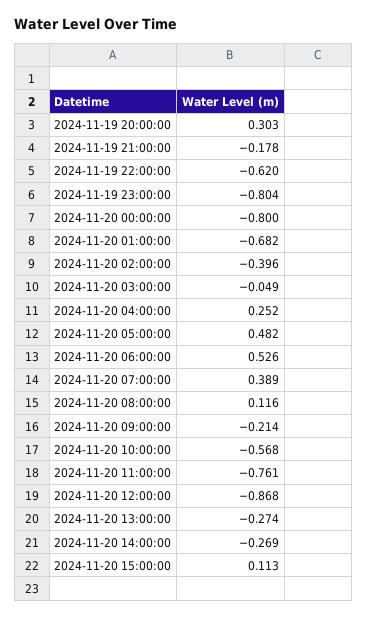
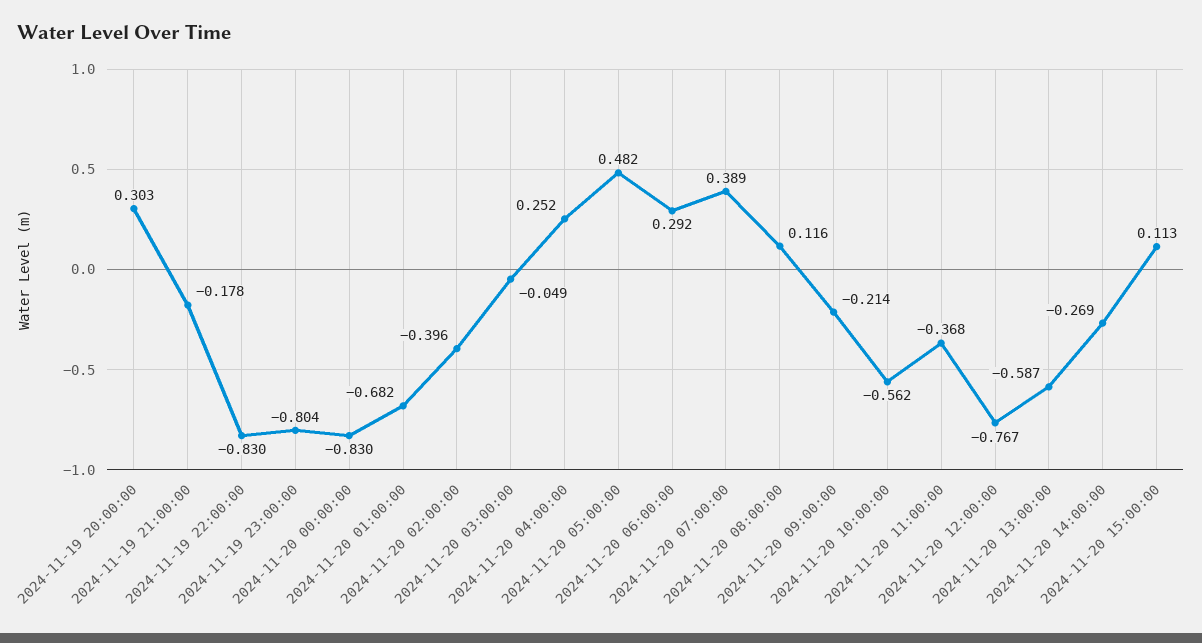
  {
    "2024-11-19 20:00:00": 0.303,
    "2024-11-19 21:00:00": -0.178,
-   "2024-11-19 22:00:00": -0.62,
+   "2024-11-19 22:00:00": -0.83,
    "2024-11-19 23:00:00": -0.804,
-   "2024-11-20 00:00:00": -0.8,
+   "2024-11-20 00:00:00": -0.83,
    "2024-11-20 01:00:00": -0.682,
    "2024-11-20 02:00:00": -0.396,
    "2024-11-20 03:00:00": -0.049,
    "2024-11-20 04:00:00": 0.252,
    "2024-11-20 05:00:00": 0.482,
-   "2024-11-20 06:00:00": 0.526,
+   "2024-11-20 06:00:00": 0.292,
    "2024-11-20 07:00:00": 0.389,
    "2024-11-20 08:00:00": 0.116,
    "2024-11-20 09:00:00": -0.214,
-   "2024-11-20 10:00:00": -0.568,
+   "2024-11-20 10:00:00": -0.562,
-   "2024-11-20 11:00:00": -0.761,
+   "2024-11-20 11:00:00": -0.368,
-   "2024-11-20 12:00:00": -0.868,
+   "2024-11-20 12:00:00": -0.767,
-   "2024-11-20 13:00:00": -0.274,
+   "2024-11-20 13:00:00": -0.587,
    "2024-11-20 14:00:00": -0.269,
    "2024-11-20 15:00:00": 0.113
  }

